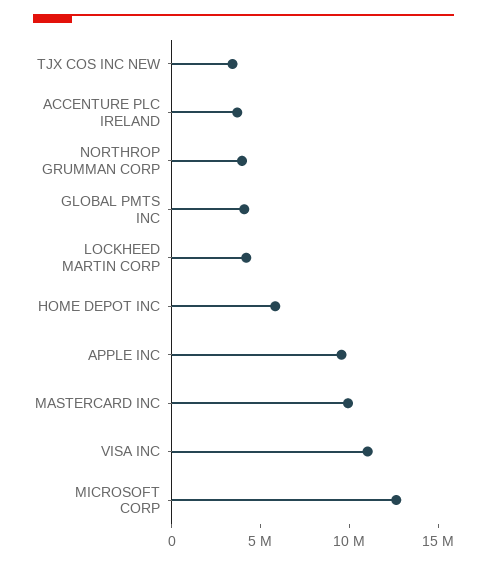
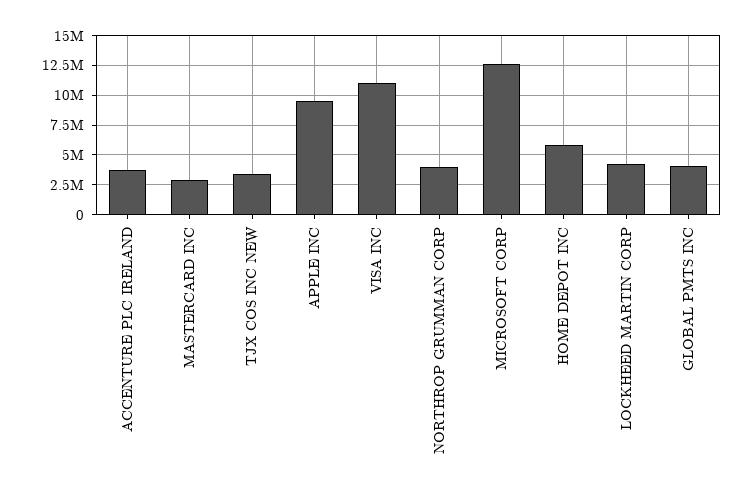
  {
    "TJX COS INC NEW": 3000000,
    "ACCENTURE PLC IRELAND": 4000000,
    "NORTHROP GRUMMAN CORP": 4000000,
    "GLOBAL PMTS INC": 4000000,
    "LOCKHEED MARTIN CORP": 4000000,
    "HOME DEPOT INC": 6000000,
    "APPLE INC": 10000000,
-   "MASTERCARD INC": 10000000,
+   "MASTERCARD INC": 2500000,
    "VISA INC": 11000000,
    "MICROSOFT CORP": 13000000
  }

